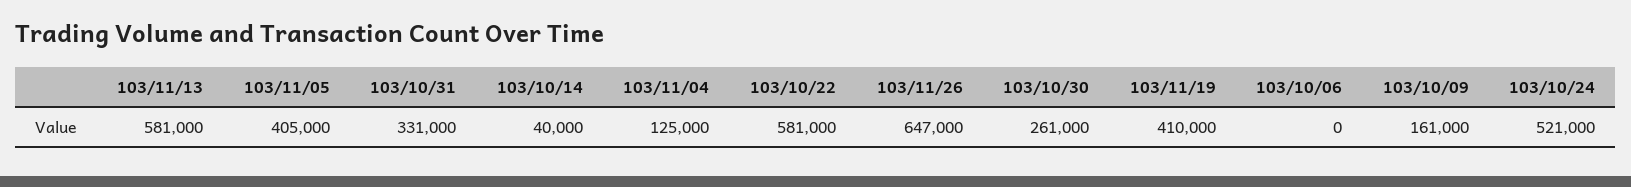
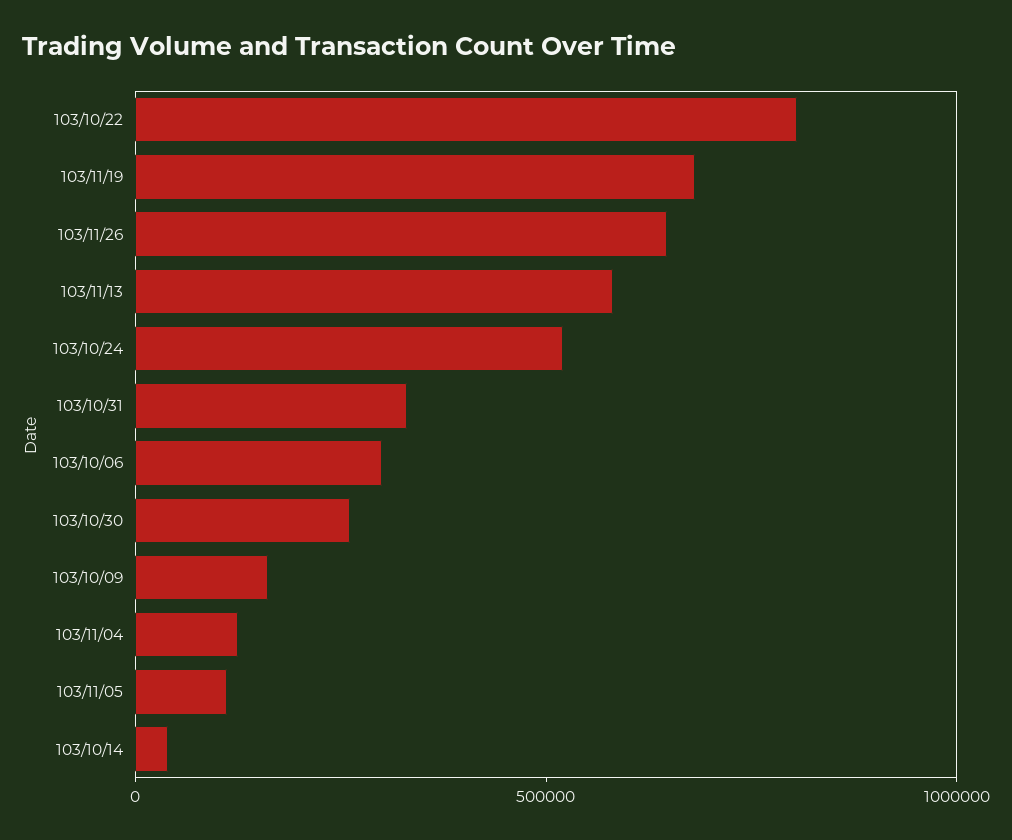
  {
    "103/11/13": 581000,
-   "103/11/05": 405000,
+   "103/11/05": 100000,
    "103/10/31": 331000,
    "103/10/14": 40000,
    "103/11/04": 125000,
-   "103/10/22": 581000,
+   "103/10/22": 800000,
    "103/11/26": 647000,
    "103/10/30": 261000,
-   "103/11/19": 410000,
+   "103/11/19": 700000,
-   "103/10/06": 0,
+   "103/10/06": 300000,
    "103/10/09": 161000,
    "103/10/24": 521000
  }

